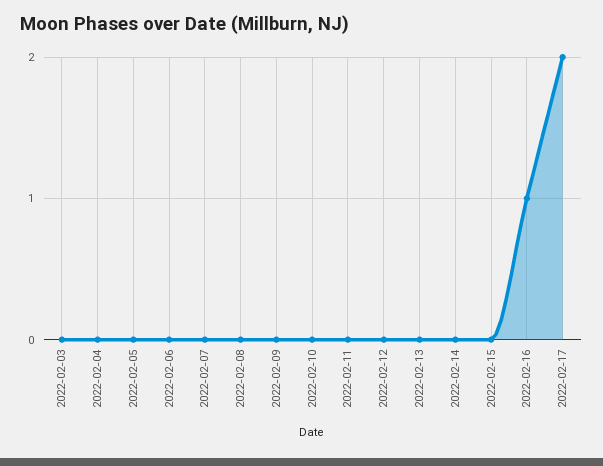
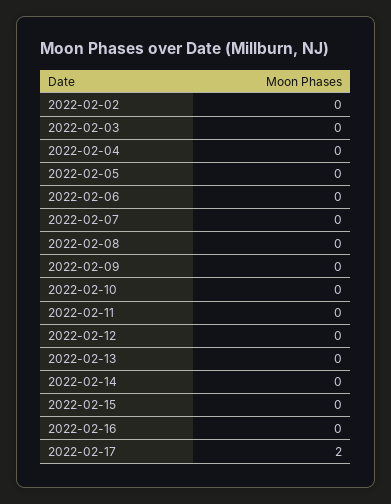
  {
    "2022-02-03": 0,
    "2022-02-04": 0,
    "2022-02-05": 0,
    "2022-02-06": 0,
    "2022-02-07": 0,
    "2022-02-08": 0,
    "2022-02-09": 0,
    "2022-02-10": 0,
    "2022-02-11": 0,
    "2022-02-12": 0,
    "2022-02-13": 0,
    "2022-02-14": 0,
    "2022-02-15": 0,
-   "2022-02-16": 1,
+   "2022-02-16": 0,
-   "2022-02-17": 2
+   "2022-02-17": 2,
+   "2022-02-02": 0
  }

